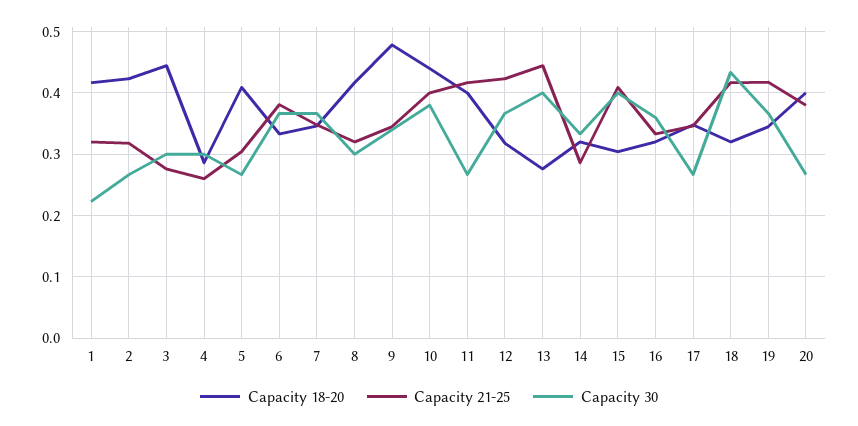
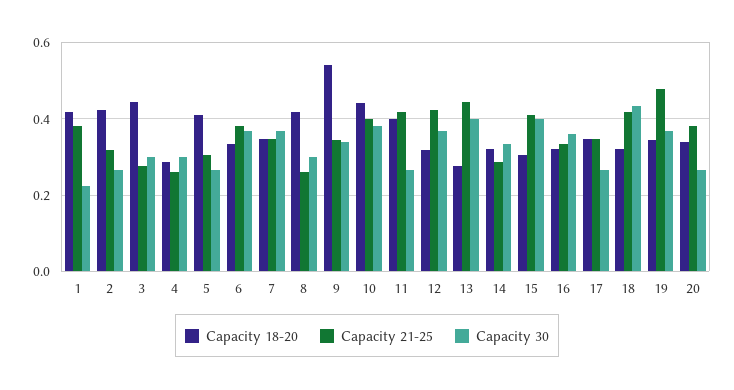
  {
    "Capacity 18-20": {
      "1": 0.42,
      "2": 0.42,
      "3": 0.44,
      "4": 0.29,
      "5": 0.41,
      "6": 0.33,
      "7": 0.35,
      "8": 0.42,
-     "9": 0.48,
+     "9": 0.54,
      "10": 0.44,
      "11": 0.4,
      "12": 0.32,
      "13": 0.28,
      "14": 0.32,
      "15": 0.3,
      "16": 0.32,
      "17": 0.35,
      "18": 0.32,
      "19": 0.34,
-     "20": 0.4
+     "20": 0.34
    },
    "Capacity 21-25": {
-     "1": 0.32,
+     "1": 0.38,
      "2": 0.32,
      "3": 0.28,
      "4": 0.26,
      "5": 0.3,
      "6": 0.38,
      "7": 0.35,
-     "8": 0.32,
+     "8": 0.26,
      "9": 0.34,
      "10": 0.4,
      "11": 0.42,
      "12": 0.42,
      "13": 0.44,
      "14": 0.29,
      "15": 0.41,
      "16": 0.33,
      "17": 0.35,
      "18": 0.42,
-     "19": 0.42,
+     "19": 0.48,
      "20": 0.38
    },
    "Capacity 30": {
      "1": 0.22,
      "2": 0.27,
      "3": 0.3,
      "4": 0.3,
      "5": 0.27,
      "6": 0.37,
      "7": 0.37,
      "8": 0.3,
      "9": 0.34,
      "10": 0.38,
      "11": 0.27,
      "12": 0.37,
      "13": 0.4,
      "14": 0.33,
      "15": 0.4,
      "16": 0.36,
      "17": 0.27,
      "18": 0.43,
      "19": 0.37,
      "20": 0.27
    }
  }

